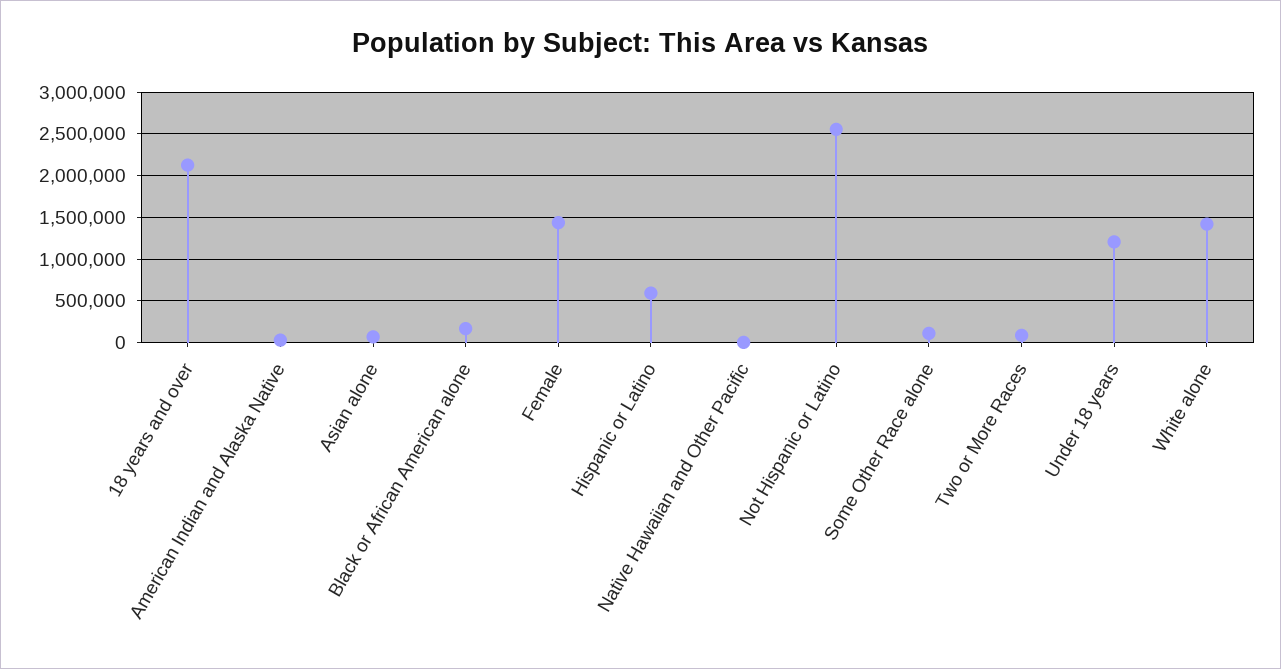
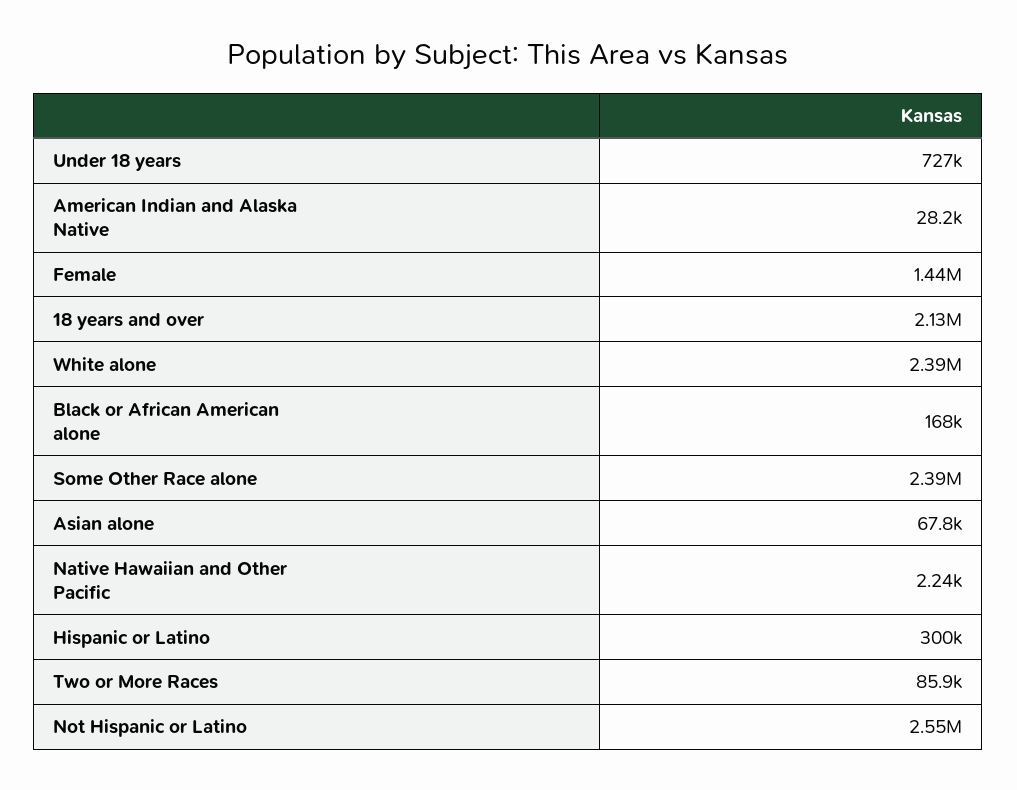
  {
    "18 years and over": 2130000,
    "American Indian and Alaska Native": 28200,
    "Asian alone": 67800,
    "Black or African American alone": 168000,
    "Female": 1440000,
-   "Hispanic or Latino": 600000,
+   "Hispanic or Latino": 300000,
    "Native Hawaiian and Other Pacific": 2240,
    "Not Hispanic or Latino": 2550000,
-   "Some Other Race alone": 100000,
+   "Some Other Race alone": 2390000,
    "Two or More Races": 85900,
-   "Under 18 years": 1200000,
+   "Under 18 years": 727000,
-   "White alone": 1400000
+   "White alone": 2390000
  }

